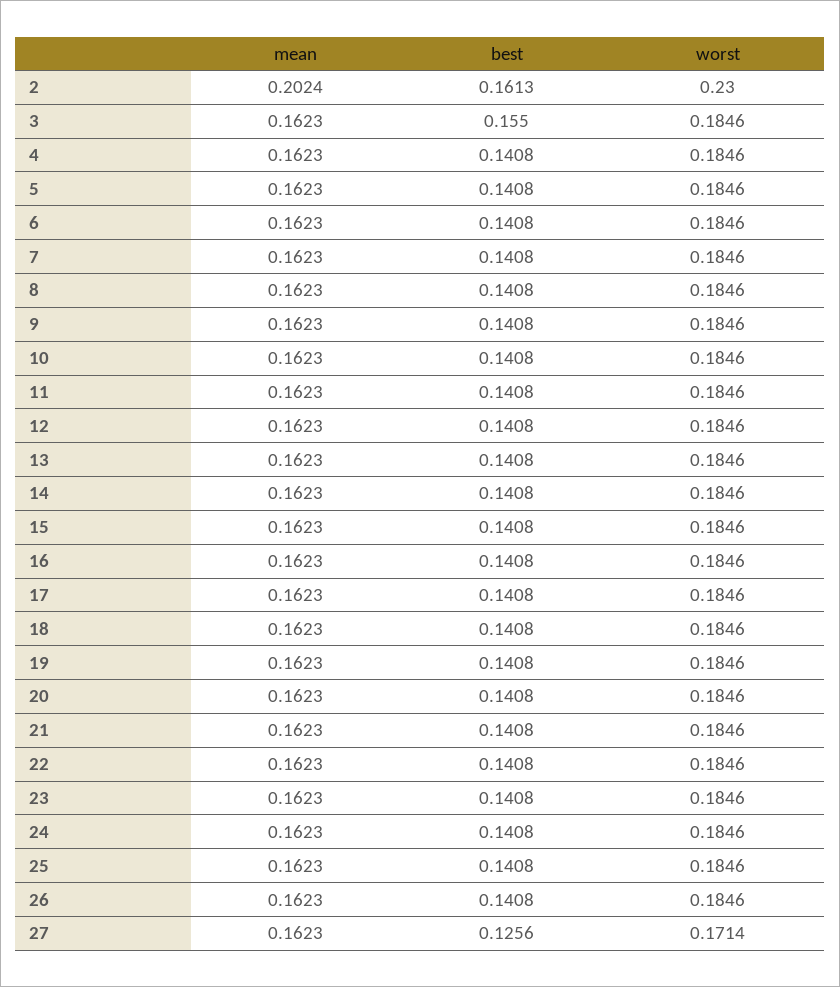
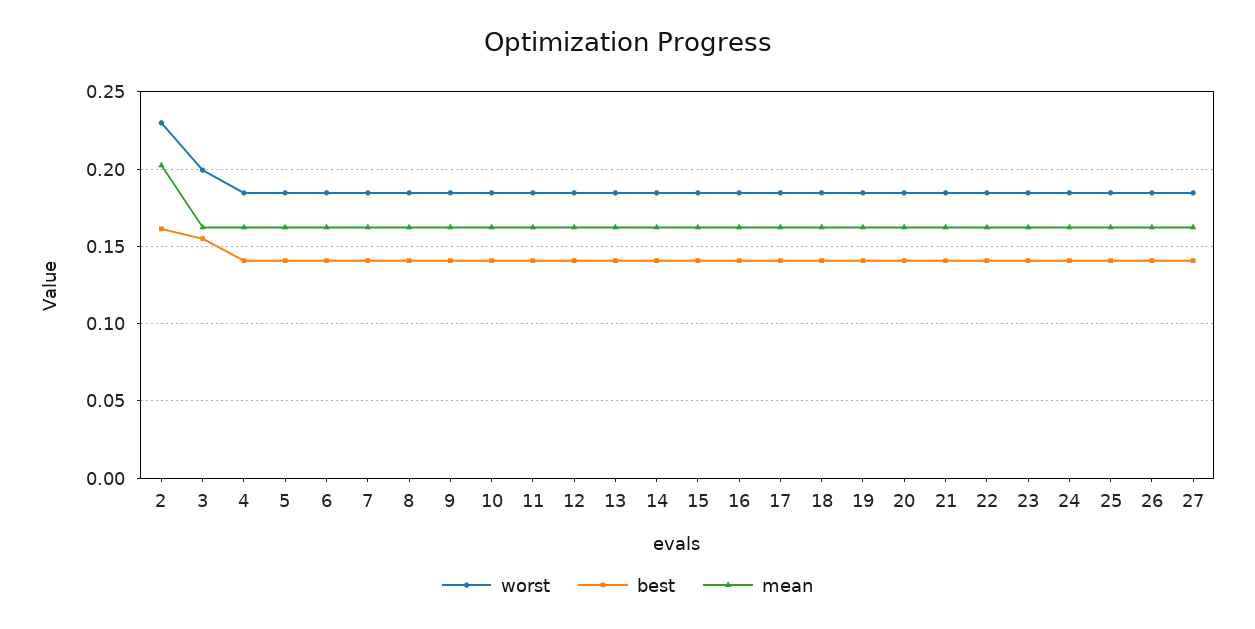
  {
    "mean": {
      "2": 0.2024,
      "3": 0.1623,
      "4": 0.1623,
      "5": 0.1623,
      "6": 0.1623,
      "7": 0.1623,
      "8": 0.1623,
      "9": 0.1623,
      "10": 0.1623,
      "11": 0.1623,
      "12": 0.1623,
      "13": 0.1623,
      "14": 0.1623,
      "15": 0.1623,
      "16": 0.1623,
      "17": 0.1623,
      "18": 0.1623,
      "19": 0.1623,
      "20": 0.1623,
      "21": 0.1623,
      "22": 0.1623,
      "23": 0.1623,
      "24": 0.1623,
      "25": 0.1623,
      "26": 0.1623,
      "27": 0.1623
    },
    "best": {
      "2": 0.1613,
      "3": 0.155,
      "4": 0.1408,
      "5": 0.1408,
      "6": 0.1408,
      "7": 0.1408,
      "8": 0.1408,
      "9": 0.1408,
      "10": 0.1408,
      "11": 0.1408,
      "12": 0.1408,
      "13": 0.1408,
      "14": 0.1408,
      "15": 0.1408,
      "16": 0.1408,
      "17": 0.1408,
      "18": 0.1408,
      "19": 0.1408,
      "20": 0.1408,
      "21": 0.1408,
      "22": 0.1408,
      "23": 0.1408,
      "24": 0.1408,
      "25": 0.1408,
      "26": 0.1408,
-     "27": 0.1256
+     "27": 0.14
    },
    "worst": {
      "2": 0.23,
-     "3": 0.1846,
+     "3": 0.2,
      "4": 0.1846,
      "5": 0.1846,
      "6": 0.1846,
      "7": 0.1846,
      "8": 0.1846,
      "9": 0.1846,
      "10": 0.1846,
      "11": 0.1846,
      "12": 0.1846,
      "13": 0.1846,
      "14": 0.1846,
      "15": 0.1846,
      "16": 0.1846,
      "17": 0.1846,
      "18": 0.1846,
      "19": 0.1846,
      "20": 0.1846,
      "21": 0.1846,
      "22": 0.1846,
      "23": 0.1846,
      "24": 0.1846,
      "25": 0.1846,
      "26": 0.1846,
-     "27": 0.1714
+     "27": 0.185
    }
  }

